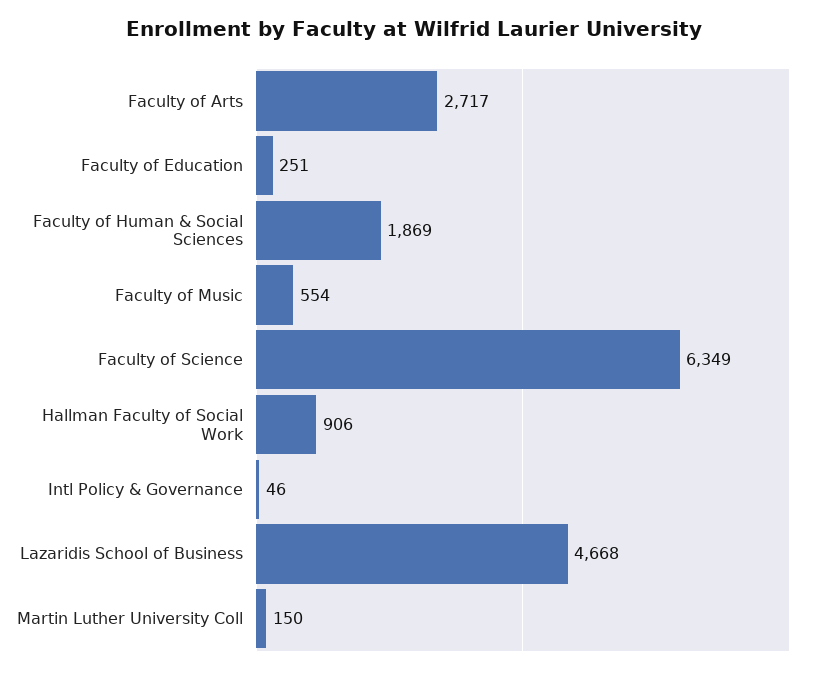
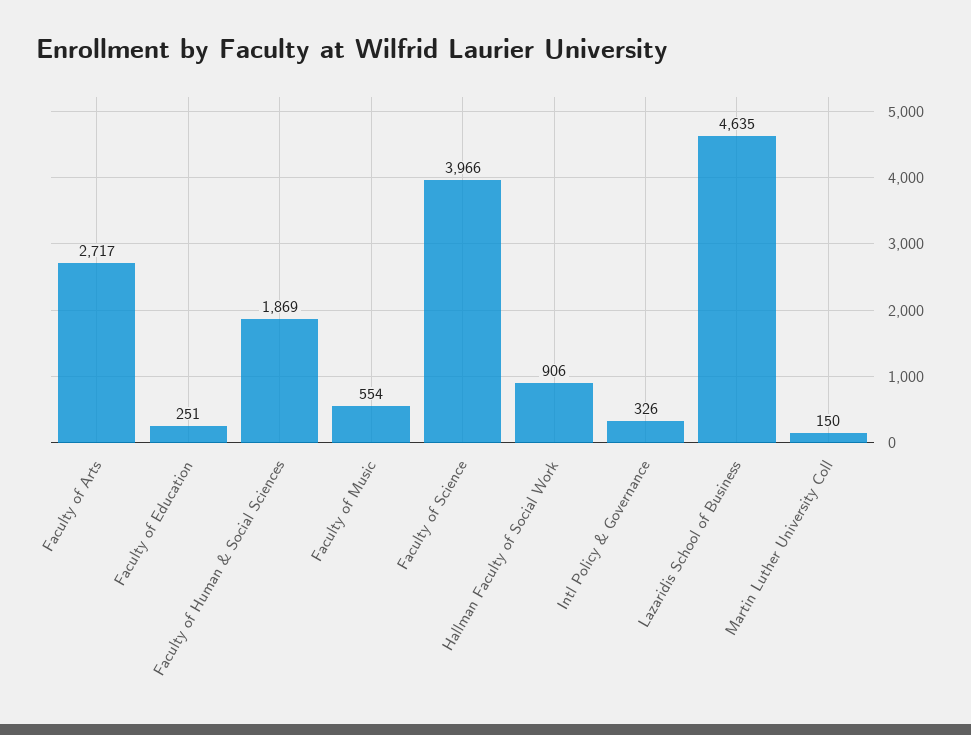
  {
    "Faculty of Arts": 2717,
    "Faculty of Education": 251,
    "Faculty of Human & Social Sciences": 1869,
    "Faculty of Music": 554,
-   "Faculty of Science": 6349,
+   "Faculty of Science": 3966,
    "Hallman Faculty of Social Work": 906,
-   "Intl Policy & Governance": 46,
+   "Intl Policy & Governance": 326,
-   "Lazaridis School of Business": 4668,
+   "Lazaridis School of Business": 4635,
    "Martin Luther University Coll": 150
  }

